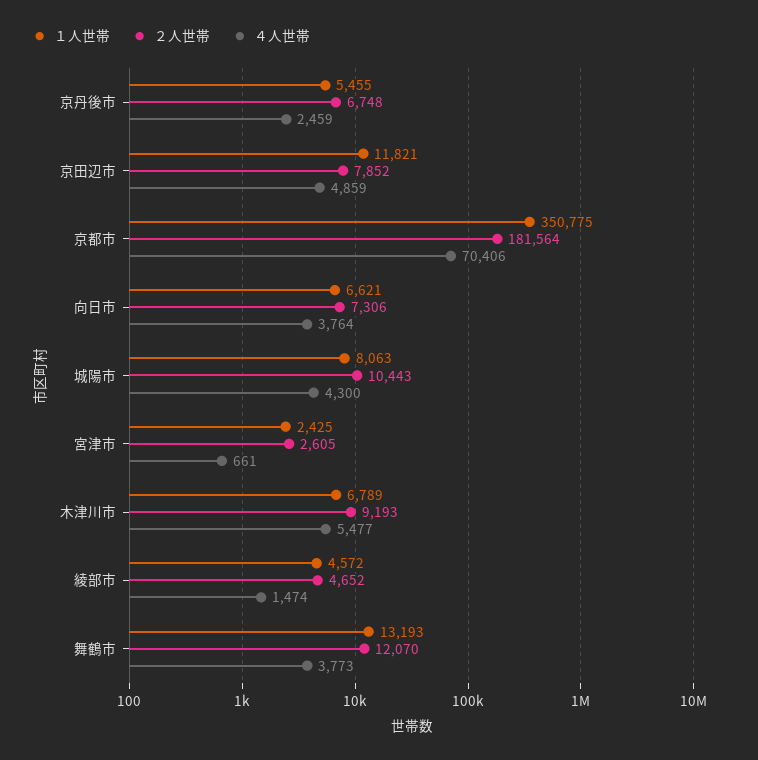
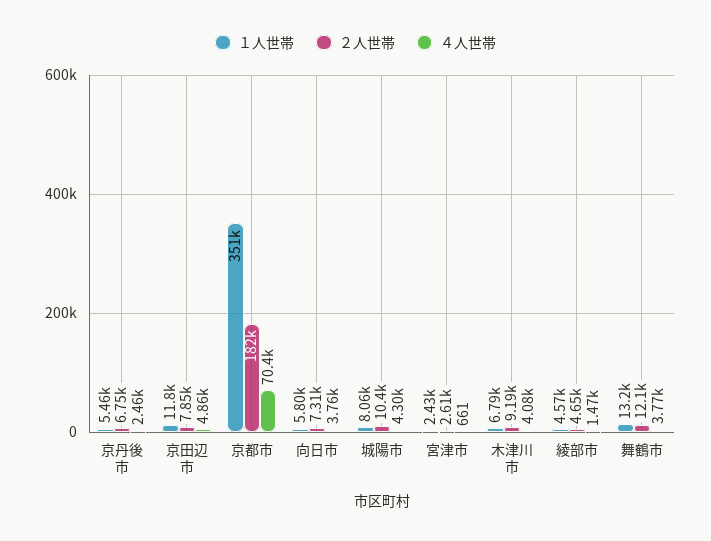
  {
    "１人世帯": {
      "京丹後市": 5455,
      "京田辺市": 11821,
      "京都市": 350775,
-     "向日市": 6621,
+     "向日市": 5800,
      "城陽市": 8063,
      "宮津市": 2425,
      "木津川市": 6789,
      "綾部市": 4572,
      "舞鶴市": 13193
    },
    "２人世帯": {
      "京丹後市": 6748,
      "京田辺市": 7852,
      "京都市": 181564,
      "向日市": 7306,
      "城陽市": 10443,
      "宮津市": 2605,
      "木津川市": 9193,
      "綾部市": 4652,
      "舞鶴市": 12070
    },
    "４人世帯": {
      "京丹後市": 2459,
      "京田辺市": 4859,
      "京都市": 70406,
      "向日市": 3764,
      "城陽市": 4300,
      "宮津市": 661,
-     "木津川市": 5477,
+     "木津川市": 4080,
      "綾部市": 1474,
      "舞鶴市": 3773
    }
  }

